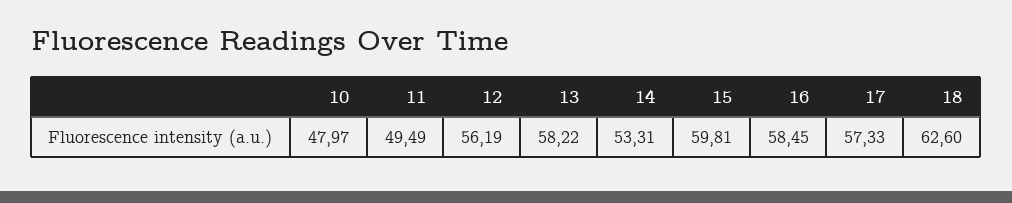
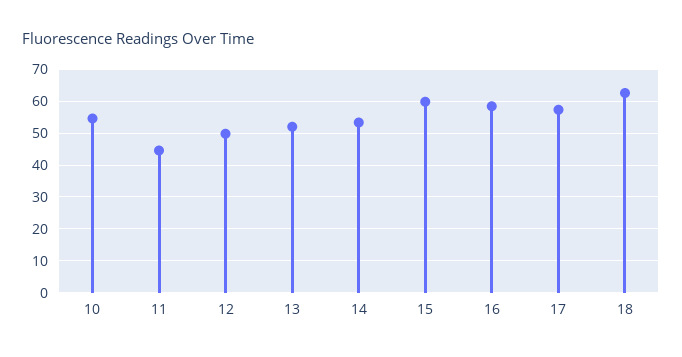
  {
-   "10": 47.97,
+   "10": 54,
-   "11": 49.49,
+   "11": 44,
-   "12": 56.19,
+   "12": 50,
-   "13": 58.22,
+   "13": 52,
    "14": 53.31,
    "15": 59.81,
    "16": 58.45,
    "17": 57.33,
    "18": 62.6
  }

